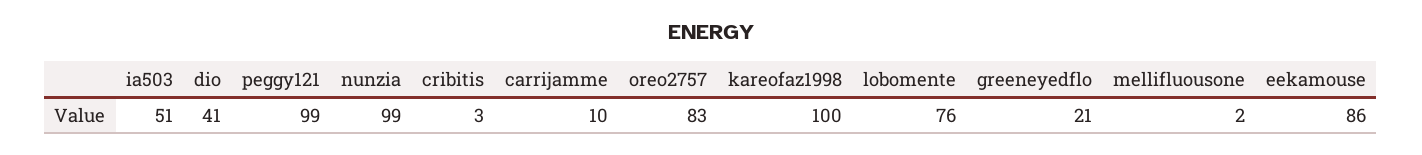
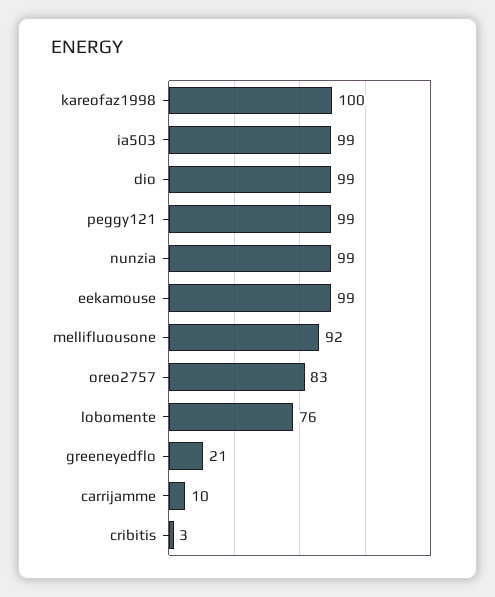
  {
-   "ia503": 51,
+   "ia503": 99,
-   "dio": 41,
+   "dio": 99,
    "peggy121": 99,
    "nunzia": 99,
    "cribitis": 3,
    "carrijamme": 10,
    "oreo2757": 83,
    "kareofaz1998": 100,
    "lobomente": 76,
    "greeneyedflo": 21,
-   "mellifluousone": 2,
+   "mellifluousone": 92,
-   "eekamouse": 86
+   "eekamouse": 99
  }

